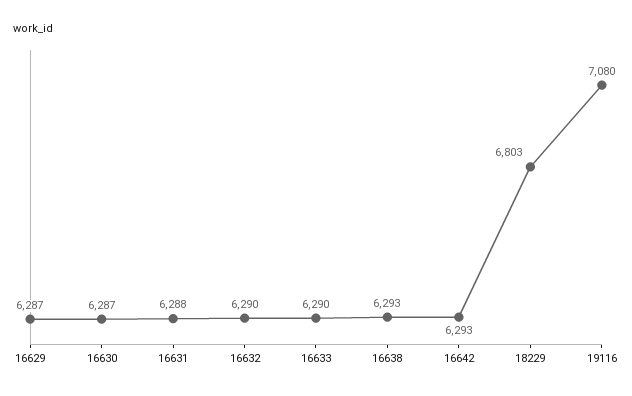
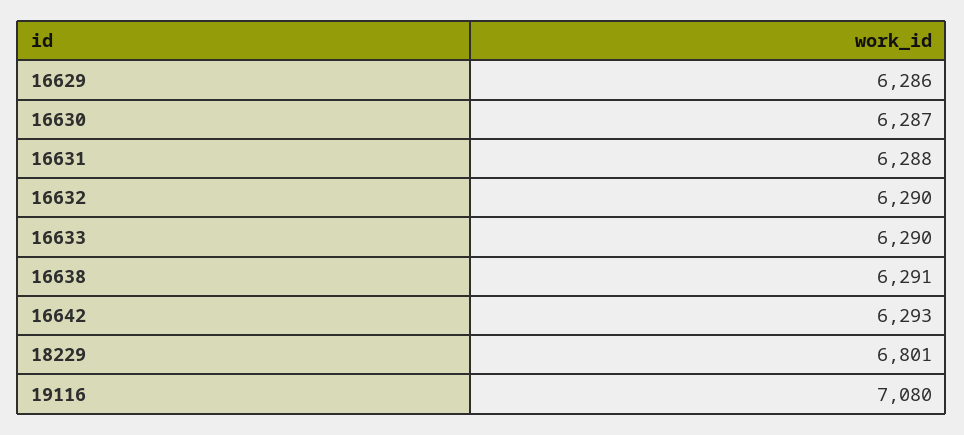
  {
-   "16629": 6287,
+   "16629": 6286,
    "16630": 6287,
    "16631": 6288,
    "16632": 6290,
    "16633": 6290,
-   "16638": 6293,
+   "16638": 6291,
    "16642": 6293,
-   "18229": 6803,
+   "18229": 6801,
    "19116": 7080
  }

